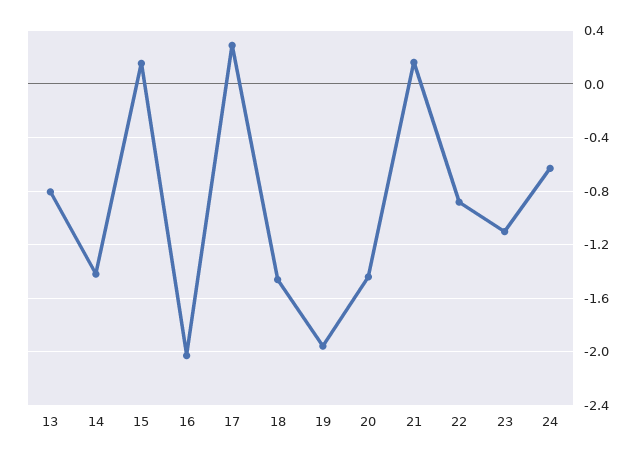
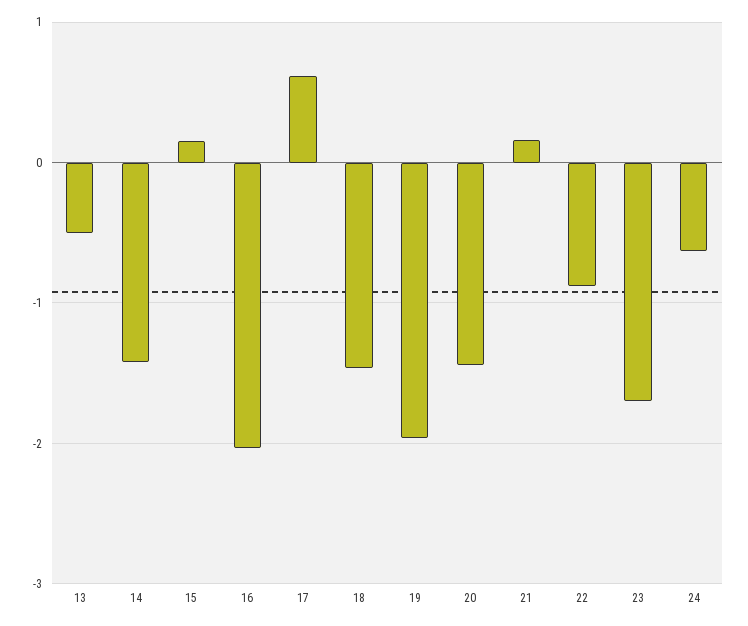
  {
-   "13": -0.8,
+   "13": -0.5,
    "14": -1.4,
    "15": 0.15,
    "16": -2.05,
-   "17": 0.3,
+   "17": 0.6,
    "18": -1.45,
    "19": -1.95,
    "20": -1.45,
    "21": 0.15,
    "22": -0.9,
-   "23": -1.1,
+   "23": -1.7,
    "24": -0.65
  }

